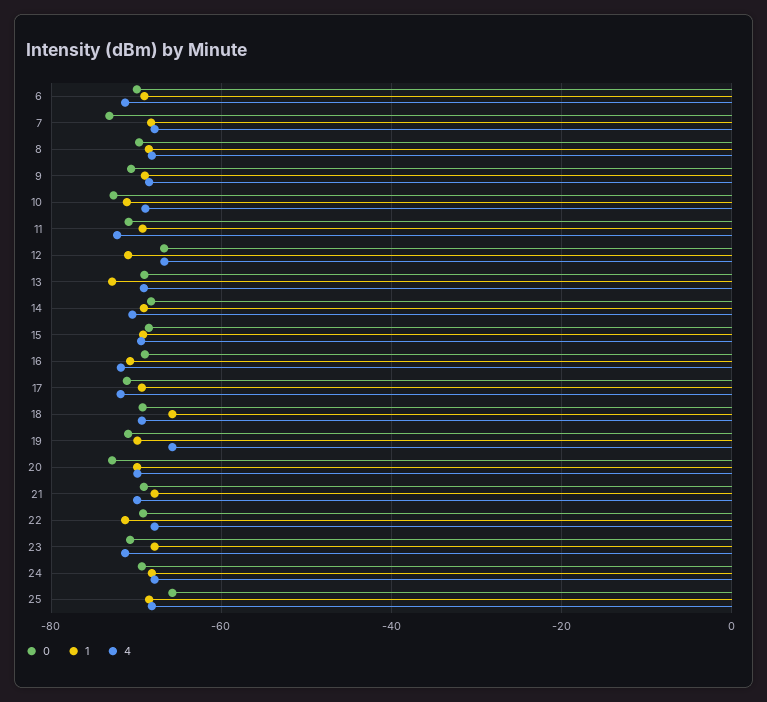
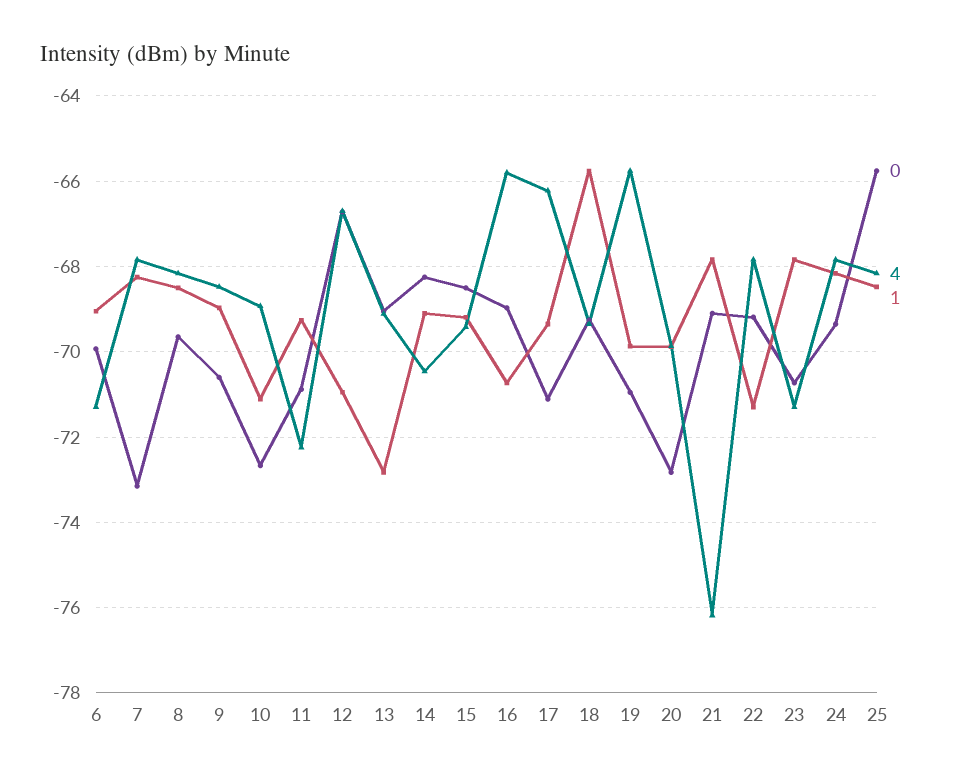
  {
    "0": {
      "6": -70,
      "7": -73.2,
      "8": -69.6,
      "9": -70.6,
      "10": -72.6,
      "11": -70.8,
      "12": -66.8,
      "13": -69,
      "14": -68.2,
      "15": -68.6,
      "16": -69,
      "17": -71.2,
      "18": -69.2,
      "19": -71,
      "20": -72.8,
      "21": -69.2,
      "22": -69.2,
      "23": -70.8,
      "24": -69.4,
      "25": -65.8
    },
    "1": {
      "6": -69,
      "7": -68.2,
      "8": -68.6,
      "9": -69,
      "10": -71.2,
      "11": -69.2,
      "12": -71,
      "13": -72.8,
      "14": -69.2,
      "15": -69.2,
      "16": -70.8,
      "17": -69.4,
      "18": -65.8,
      "19": -69.8,
      "20": -69.8,
      "21": -67.8,
      "22": -71.4,
      "23": -67.8,
      "24": -68.2,
      "25": -68.4
    },
    "4": {
      "6": -71.4,
      "7": -67.8,
      "8": -68.2,
      "9": -68.4,
      "10": -69,
      "11": -72.2,
      "12": -66.8,
      "13": -69.2,
      "14": -70.4,
      "15": -69.4,
-     "16": -72,
+     "16": -65.8,
-     "17": -72,
+     "17": -66.2,
      "18": -69.4,
      "19": -65.8,
      "20": -69.8,
-     "21": -70,
+     "21": -76.2,
      "22": -67.8,
      "23": -71.4,
      "24": -67.8,
      "25": -68.2
    }
  }

